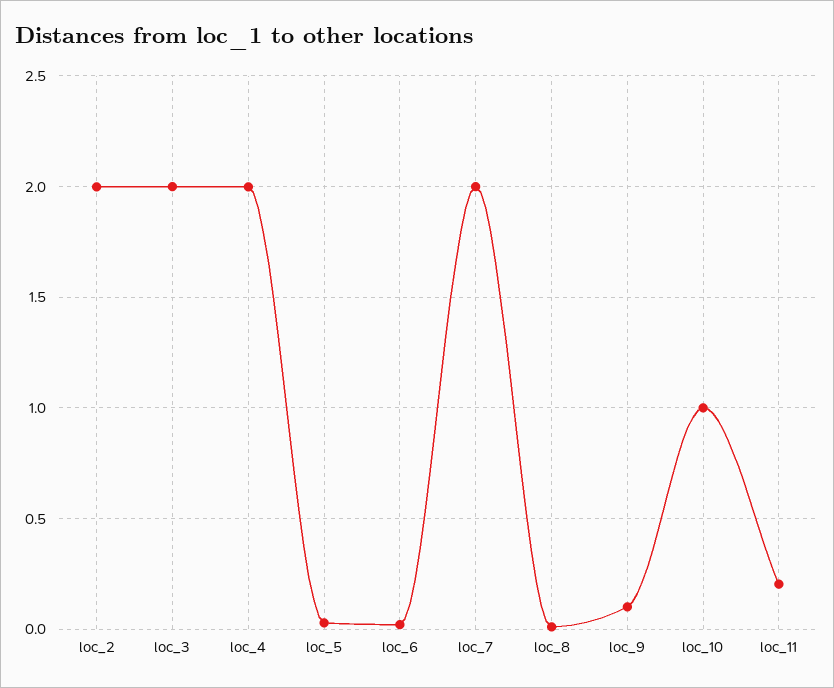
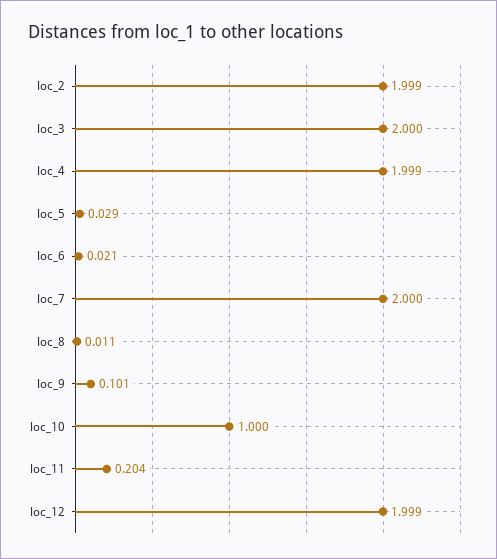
  {
    "loc_2": 1.999,
    "loc_3": 2,
    "loc_4": 1.999,
    "loc_5": 0.029,
    "loc_6": 0.021,
    "loc_7": 2,
    "loc_8": 0.011,
    "loc_9": 0.101,
    "loc_10": 1,
-   "loc_11": 0.204
+   "loc_11": 0.204,
+   "loc_12": 1.999
  }

